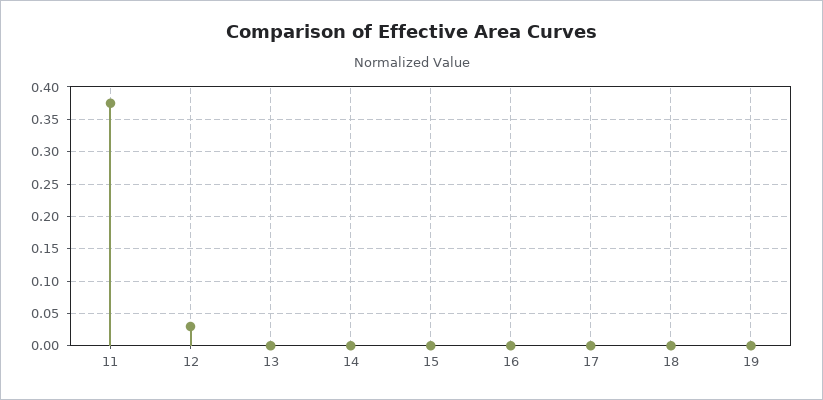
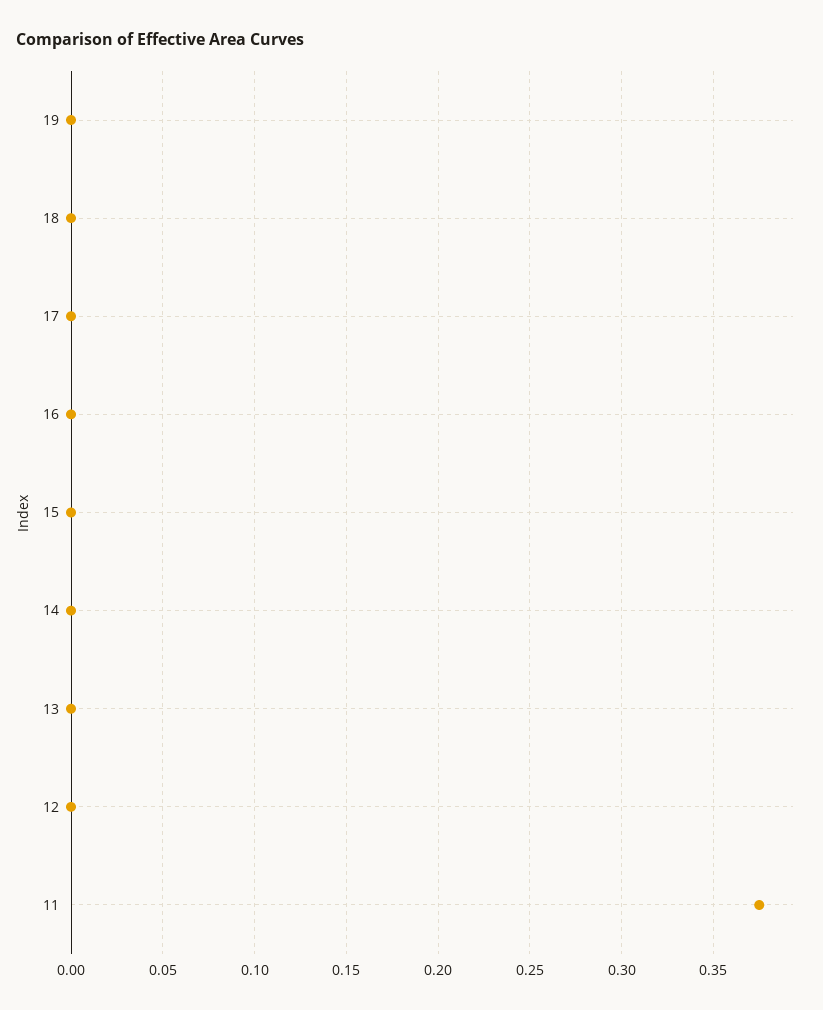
  {
    "11": 0.375,
-   "12": 0.03,
+   "12": 0,
    "13": 0,
    "14": 0,
    "15": 0,
    "16": 0,
    "17": 0,
    "18": 0,
    "19": 0
  }

